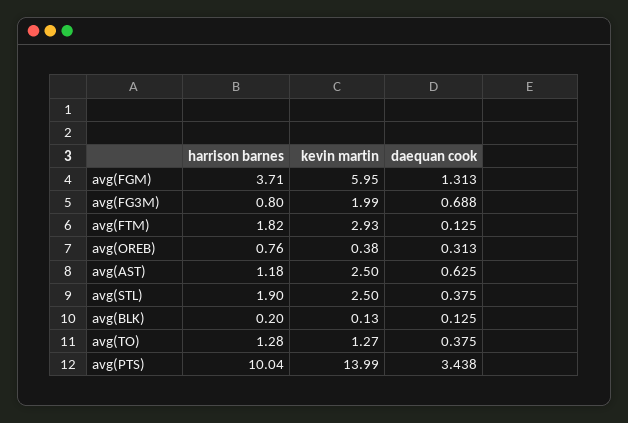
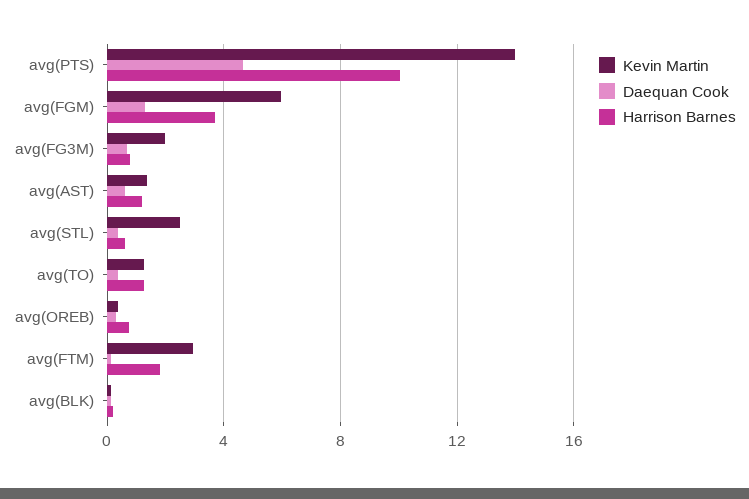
  {
    "harrison barnes": {
      "avg(FGM)": 3.71,
      "avg(FG3M)": 0.8,
      "avg(FTM)": 1.82,
      "avg(OREB)": 0.76,
      "avg(AST)": 1.18,
-     "avg(STL)": 1.9,
+     "avg(STL)": 0.5,
      "avg(BLK)": 0.2,
      "avg(TO)": 1.28,
      "avg(PTS)": 10.04
    },
    "kevin martin": {
      "avg(FGM)": 5.95,
      "avg(FG3M)": 1.99,
      "avg(FTM)": 2.93,
      "avg(OREB)": 0.38,
-     "avg(AST)": 2.5,
+     "avg(AST)": 1.5,
      "avg(STL)": 2.5,
      "avg(BLK)": 0.13,
      "avg(TO)": 1.27,
      "avg(PTS)": 13.99
    },
    "daequan cook": {
      "avg(FGM)": 1.313,
      "avg(FG3M)": 0.688,
      "avg(FTM)": 0.125,
      "avg(OREB)": 0.313,
      "avg(AST)": 0.625,
      "avg(STL)": 0.375,
      "avg(BLK)": 0.125,
      "avg(TO)": 0.375,
-     "avg(PTS)": 3.438
+     "avg(PTS)": 4.5
    }
  }

